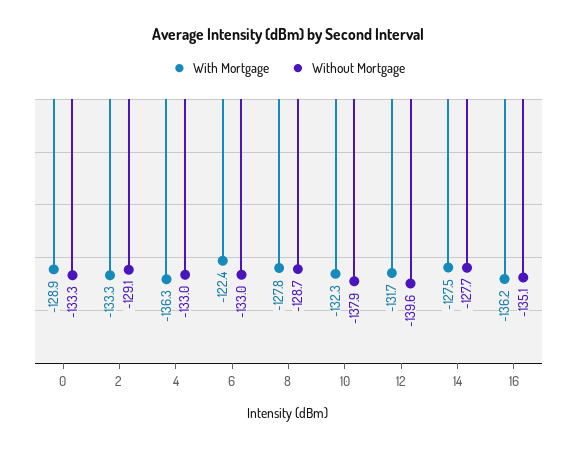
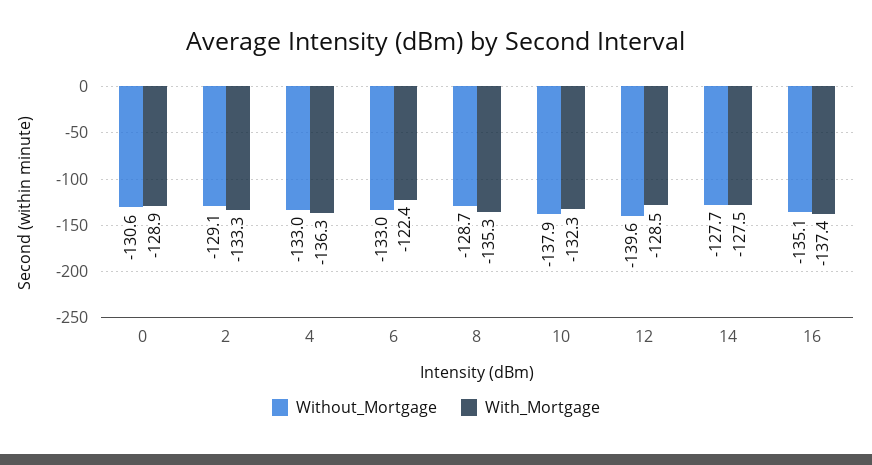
  {
    "With Mortgage": {
      "0": -128.9,
      "2": -133.3,
      "4": -136.3,
      "6": -122.4,
-     "8": -127.8,
+     "8": -135.3,
      "10": -132.3,
-     "12": -131.7,
+     "12": -128.5,
      "14": -127.5,
-     "16": -136.2
+     "16": -137.4
    },
    "Without Mortgage": {
-     "0": -133.3,
+     "0": -130.6,
      "2": -129.1,
      "4": -133,
      "6": -133,
      "8": -128.7,
      "10": -137.9,
      "12": -139.6,
      "14": -127.7,
      "16": -135.1
    }
  }

